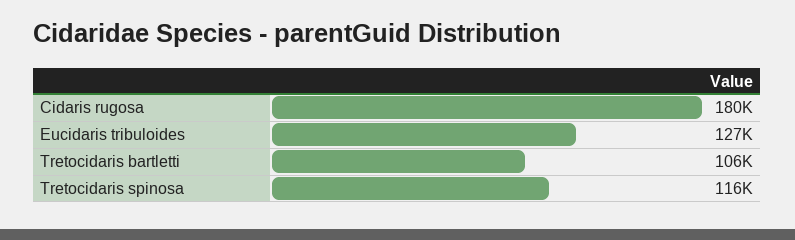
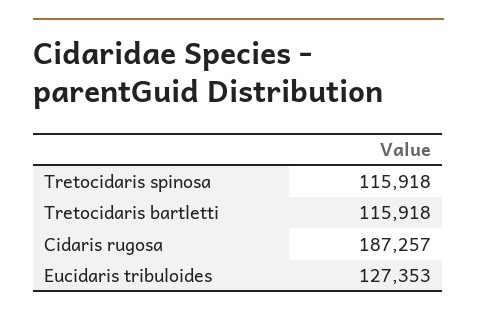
  {
-   "Cidaris rugosa": 180000,
+   "Cidaris rugosa": 187257,
    "Eucidaris tribuloides": 127353,
-   "Tretocidaris bartletti": 106000,
+   "Tretocidaris bartletti": 115918,
    "Tretocidaris spinosa": 115918
  }

